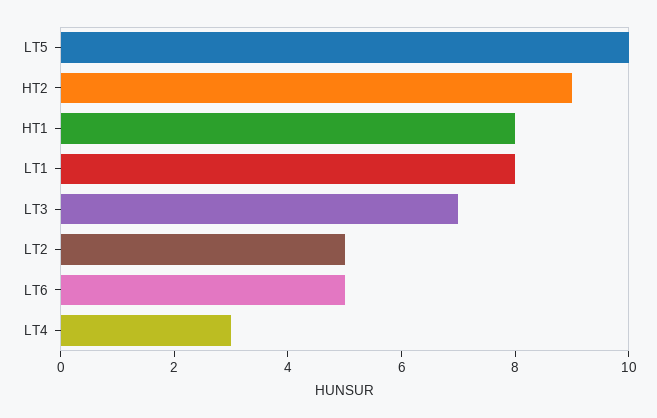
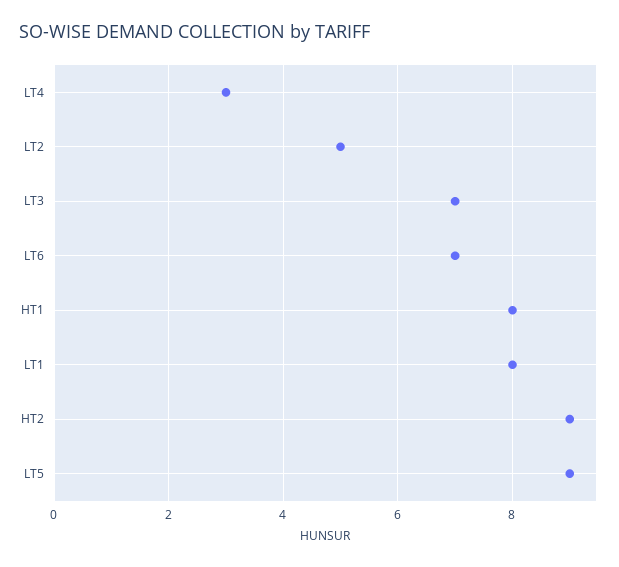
  {
-   "LT5": 10,
+   "LT5": 9,
    "HT2": 9,
    "HT1": 8,
    "LT1": 8,
    "LT3": 7,
    "LT2": 5,
-   "LT6": 5,
+   "LT6": 7,
    "LT4": 3
  }

